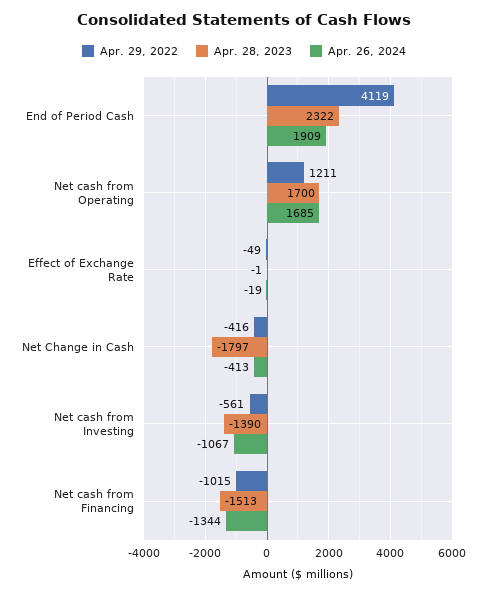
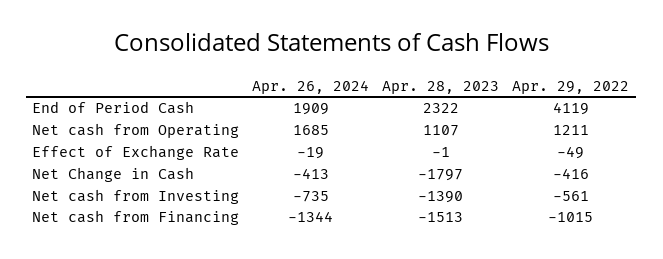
  {
    "Apr. 29, 2022": {
      "End of Period Cash": 4119,
      "Net cash from Operating": 1211,
      "Effect of Exchange Rate": -49,
      "Net Change in Cash": -416,
      "Net cash from Investing": -561,
      "Net cash from Financing": -1015
    },
    "Apr. 28, 2023": {
      "End of Period Cash": 2322,
-     "Net cash from Operating": 1700,
+     "Net cash from Operating": 1107,
      "Effect of Exchange Rate": -1,
      "Net Change in Cash": -1797,
      "Net cash from Investing": -1390,
      "Net cash from Financing": -1513
    },
    "Apr. 26, 2024": {
      "End of Period Cash": 1909,
      "Net cash from Operating": 1685,
      "Effect of Exchange Rate": -19,
      "Net Change in Cash": -413,
-     "Net cash from Investing": -1067,
+     "Net cash from Investing": -735,
      "Net cash from Financing": -1344
    }
  }

